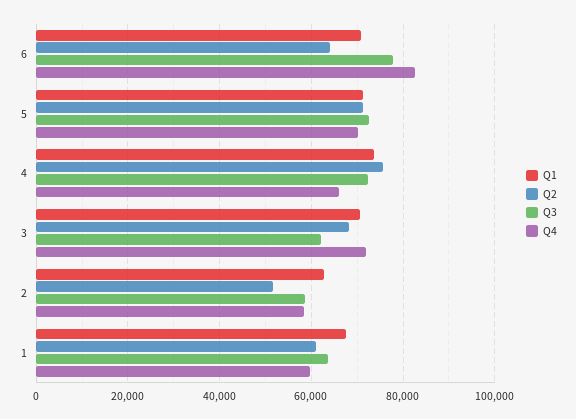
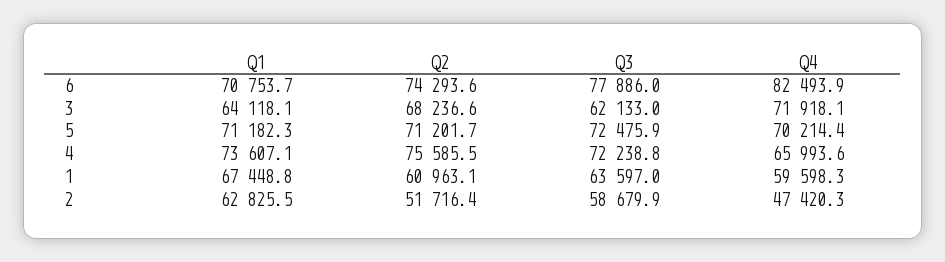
  {
    "Q1": {
      "6": 70753.7,
      "5": 71182.3,
      "4": 73607.1,
-     "3": 70000,
+     "3": 64118.1,
      "2": 62825.5,
      "1": 67448.8
    },
    "Q2": {
-     "6": 64000,
+     "6": 74293.6,
      "5": 71201.7,
      "4": 75585.5,
      "3": 68236.6,
      "2": 51716.4,
      "1": 60963.1
    },
    "Q3": {
      "6": 77886,
      "5": 72475.9,
      "4": 72238.8,
      "3": 62133,
      "2": 58679.9,
      "1": 63597
    },
    "Q4": {
      "6": 82493.9,
      "5": 70214.4,
      "4": 65993.6,
      "3": 71918.1,
-     "2": 58000,
+     "2": 47420.3,
      "1": 59598.3
    }
  }

